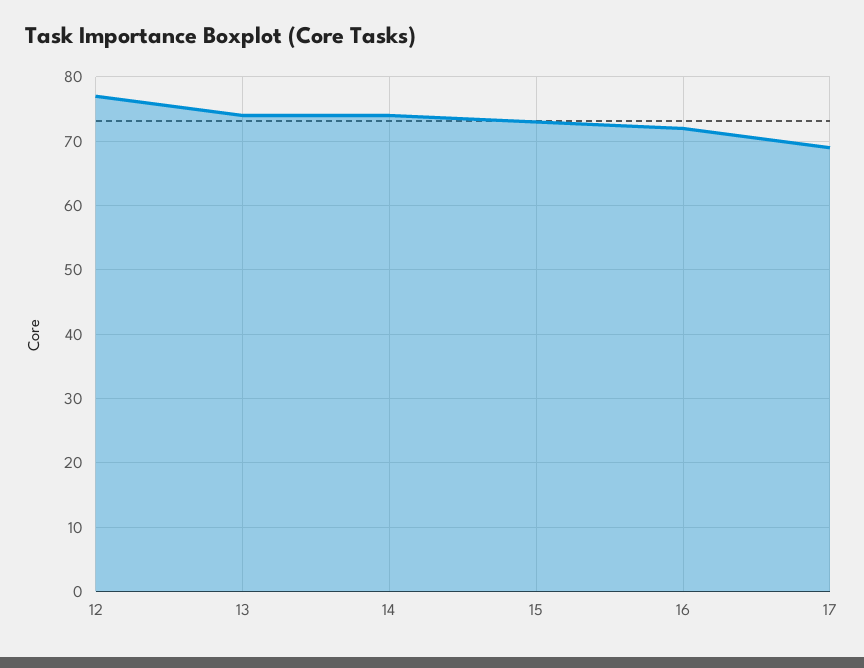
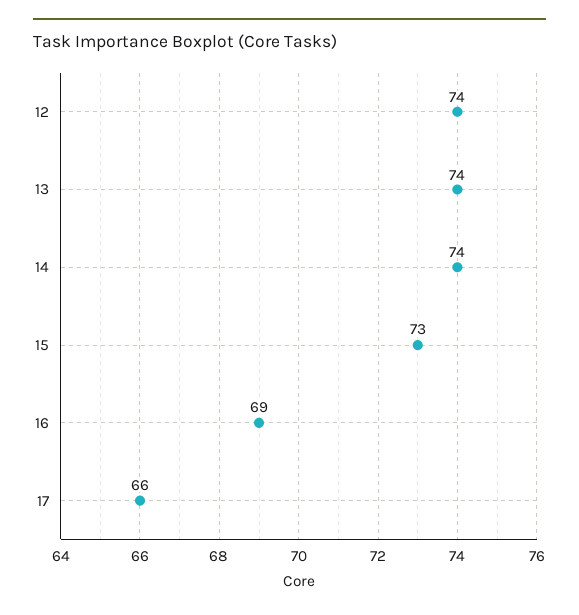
  {
-   "12": 77,
+   "12": 74,
    "13": 74,
    "14": 74,
    "15": 73,
-   "16": 72,
+   "16": 69,
-   "17": 69
+   "17": 66
  }

